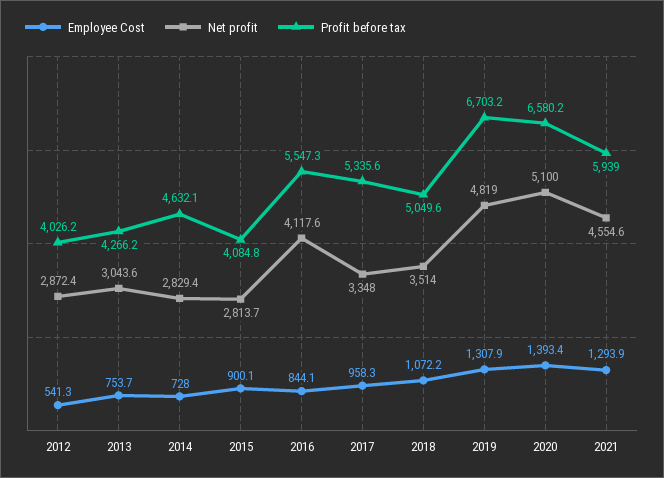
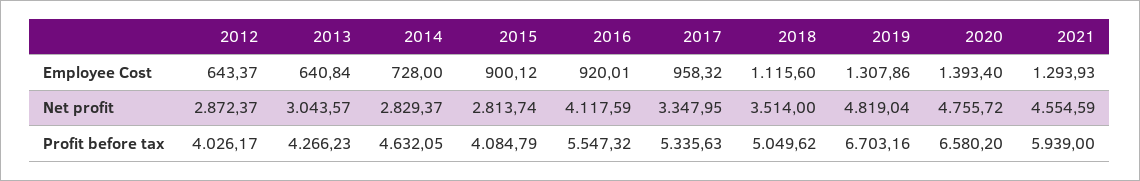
  {
    "Employee Cost": {
-     "2012": 541.3,
+     "2012": 643.37,
-     "2013": 753.7,
+     "2013": 640.84,
      "2014": 728,
      "2015": 900.12,
-     "2016": 844.1,
+     "2016": 920.01,
      "2017": 958.32,
-     "2018": 1072.2,
+     "2018": 1115.6,
      "2019": 1307.86,
      "2020": 1393.4,
      "2021": 1293.93
    },
    "Net profit": {
      "2012": 2872.37,
      "2013": 3043.57,
      "2014": 2829.37,
      "2015": 2813.74,
      "2016": 4117.59,
      "2017": 3347.95,
      "2018": 3514,
      "2019": 4819.04,
-     "2020": 5100,
+     "2020": 4755.72,
      "2021": 4554.59
    },
    "Profit before tax": {
      "2012": 4026.17,
      "2013": 4266.23,
      "2014": 4632.05,
      "2015": 4084.79,
      "2016": 5547.32,
      "2017": 5335.63,
      "2018": 5049.62,
      "2019": 6703.16,
      "2020": 6580.2,
      "2021": 5939
    }
  }

